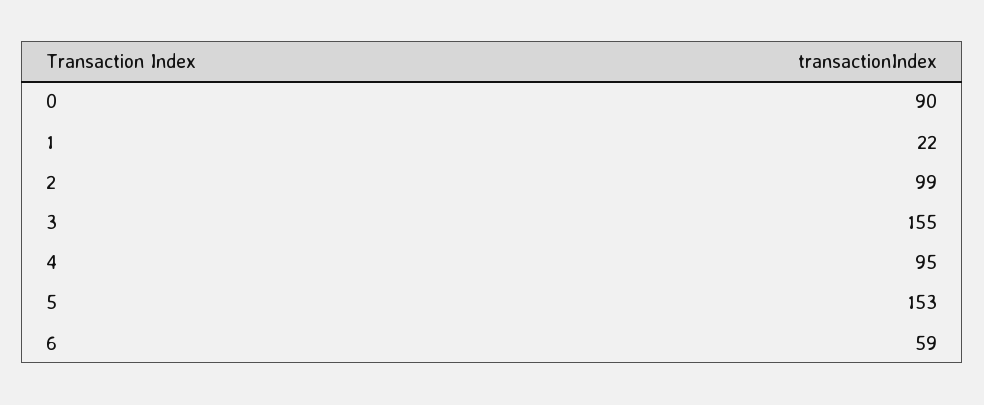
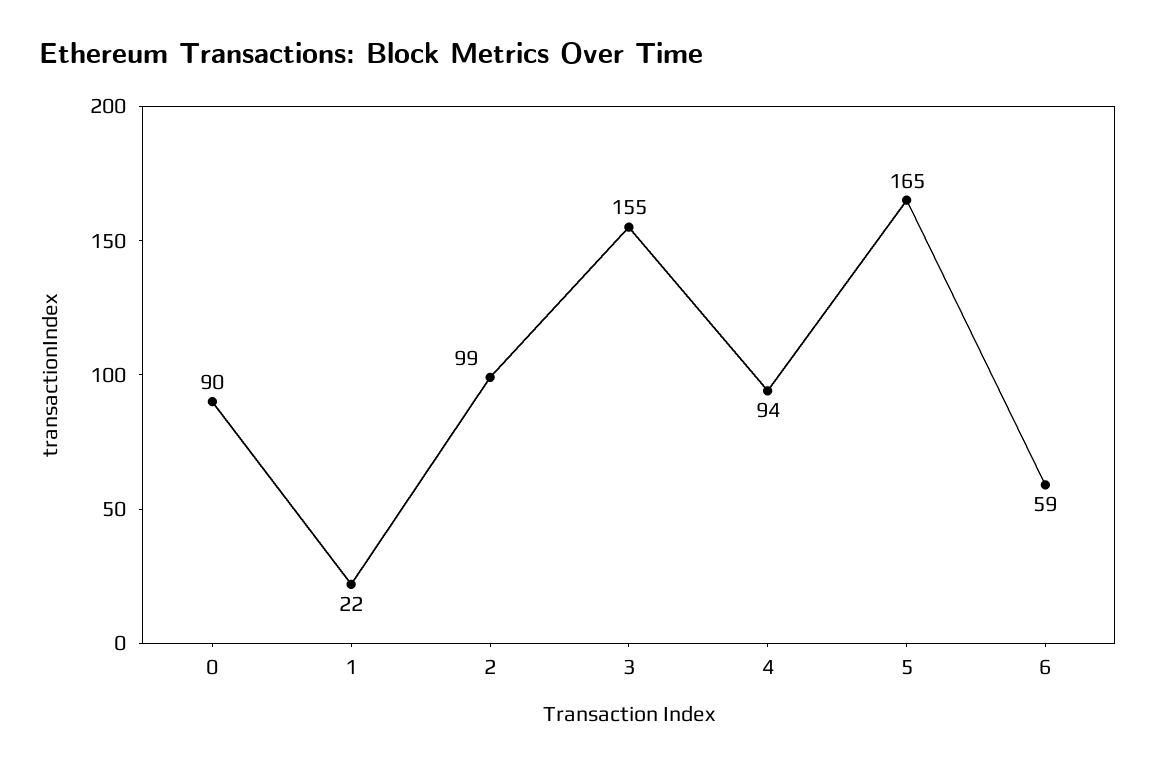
  {
    "0": 90,
    "1": 22,
    "2": 99,
    "3": 155,
-   "4": 95,
+   "4": 94,
-   "5": 153,
+   "5": 165,
    "6": 59
  }

